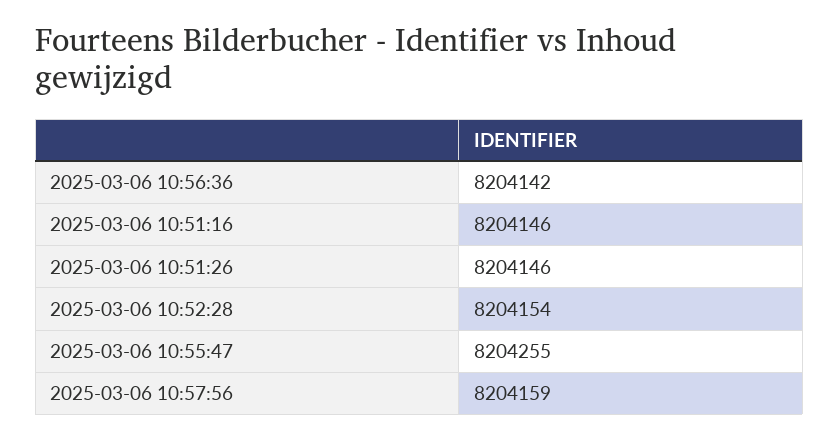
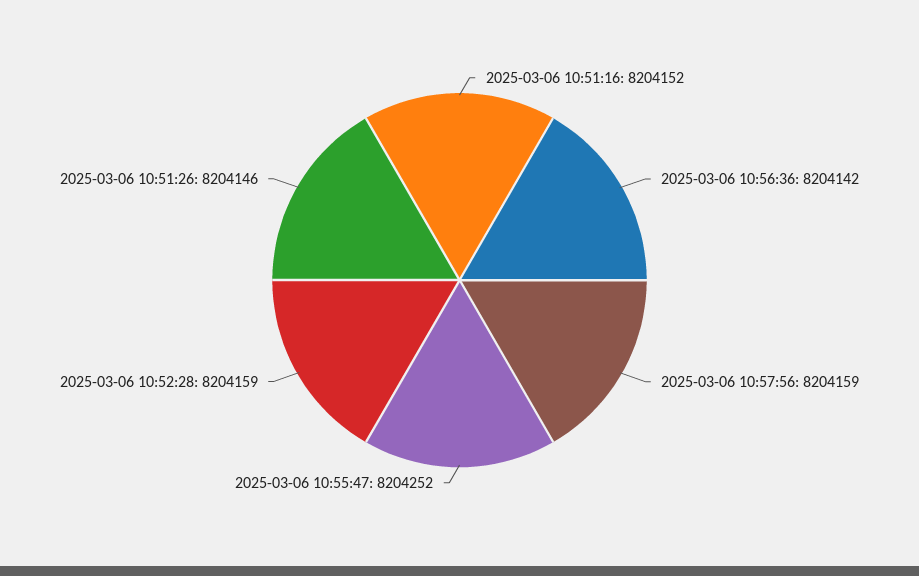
  {
    "2025-03-06 10:56:36": 8204142,
-   "2025-03-06 10:51:16": 8204146,
+   "2025-03-06 10:51:16": 8204152,
    "2025-03-06 10:51:26": 8204146,
-   "2025-03-06 10:52:28": 8204154,
+   "2025-03-06 10:52:28": 8204159,
-   "2025-03-06 10:55:47": 8204255,
+   "2025-03-06 10:55:47": 8204252,
    "2025-03-06 10:57:56": 8204159
  }

